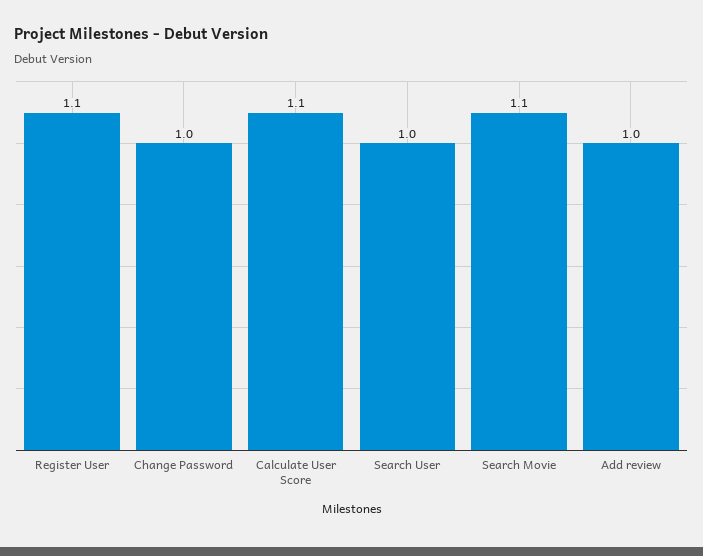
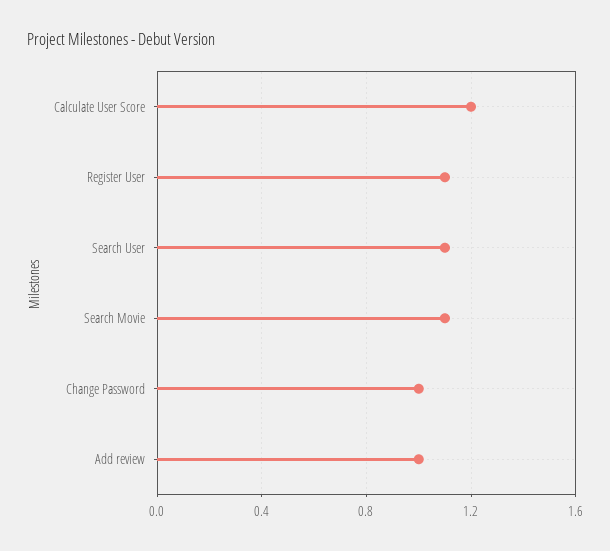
  {
    "Register User": 1.1,
    "Change Password": 1,
-   "Calculate User Score": 1.1,
+   "Calculate User Score": 1.2,
-   "Search User": 1,
+   "Search User": 1.1,
    "Search Movie": 1.1,
    "Add review": 1
  }

